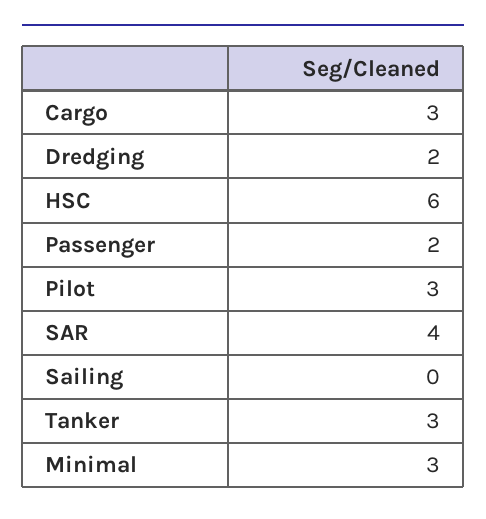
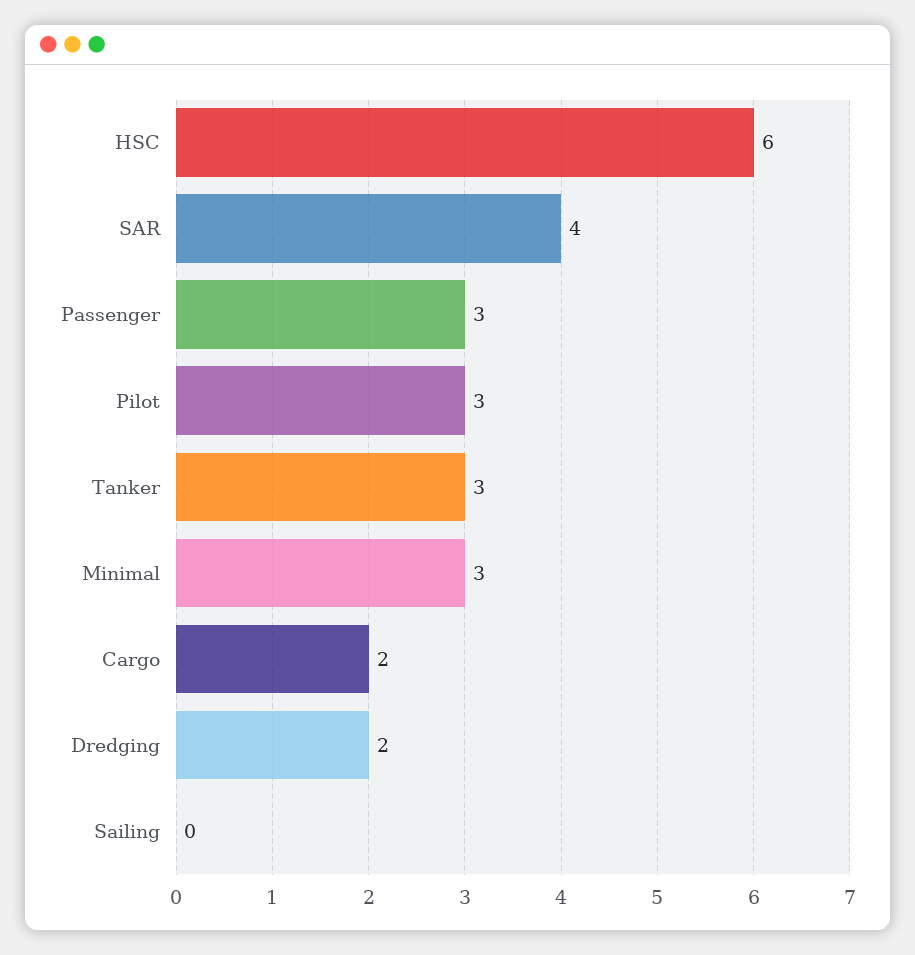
  {
-   "Cargo": 3,
+   "Cargo": 2,
    "Dredging": 2,
    "HSC": 6,
-   "Passenger": 2,
+   "Passenger": 3,
    "Pilot": 3,
    "SAR": 4,
    "Sailing": 0,
    "Tanker": 3,
    "Minimal": 3
  }

